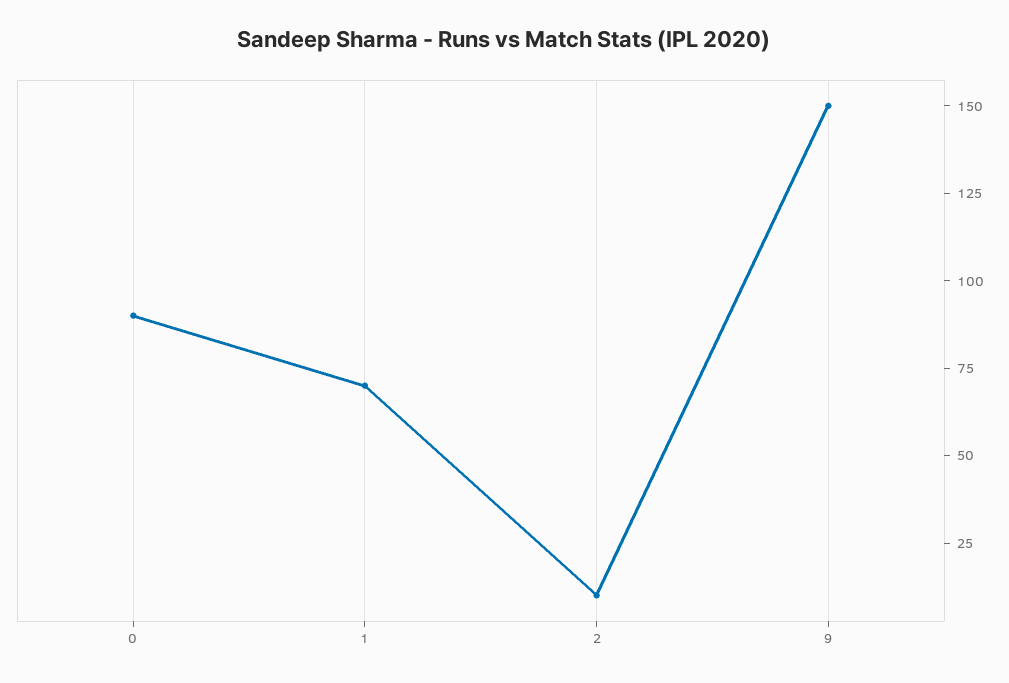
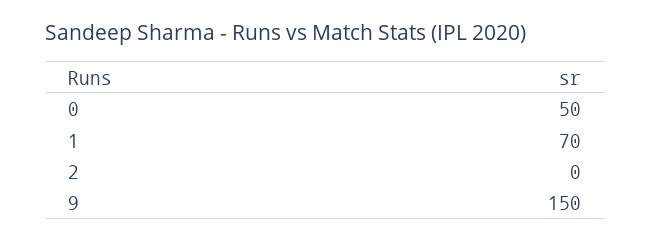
  {
-   "0": 90,
+   "0": 50,
    "1": 70,
-   "2": 10,
+   "2": 0,
    "9": 150
  }

